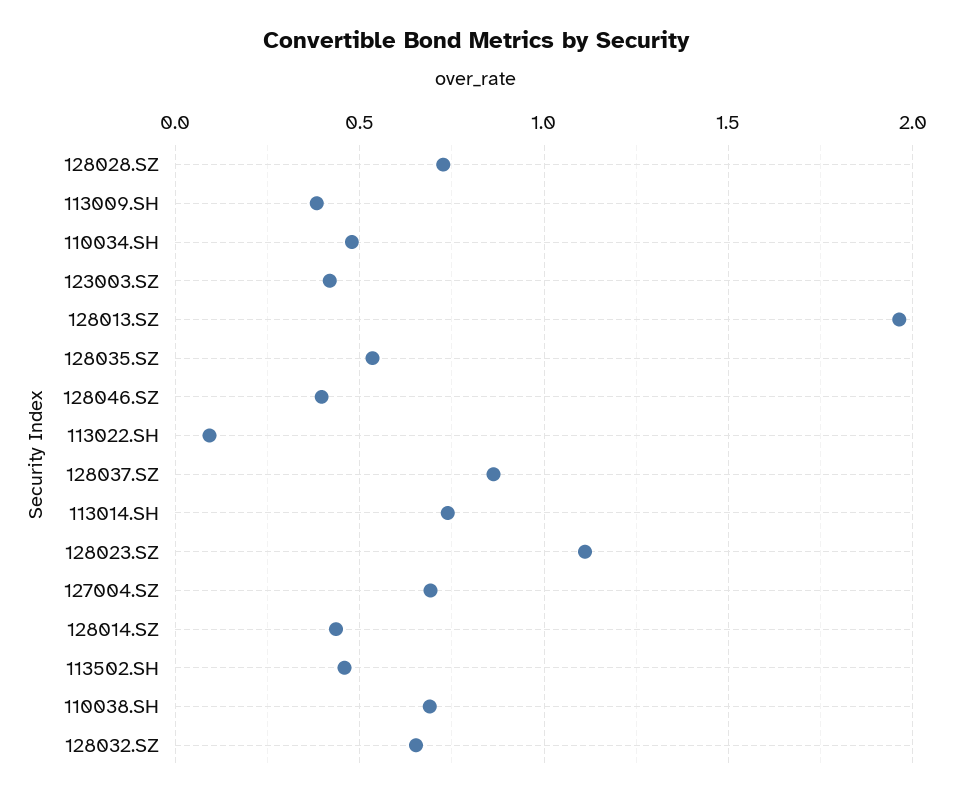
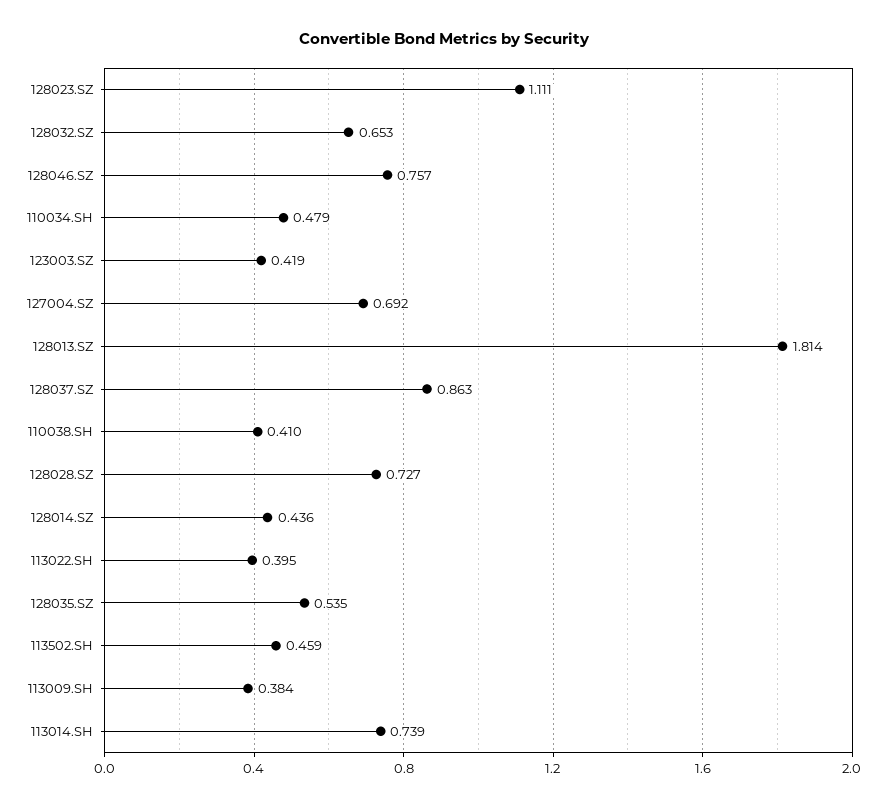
  {
    "128028.SZ": 0.727,
    "113009.SH": 0.384,
    "110034.SH": 0.479,
    "123003.SZ": 0.419,
-   "128013.SZ": 1.95,
+   "128013.SZ": 1.814,
    "128035.SZ": 0.535,
-   "128046.SZ": 0.4,
+   "128046.SZ": 0.757,
-   "113022.SH": 0.1,
+   "113022.SH": 0.395,
    "128037.SZ": 0.863,
    "113014.SH": 0.739,
    "128023.SZ": 1.111,
    "127004.SZ": 0.692,
    "128014.SZ": 0.436,
    "113502.SH": 0.459,
-   "110038.SH": 0.7,
+   "110038.SH": 0.41,
    "128032.SZ": 0.653
  }

